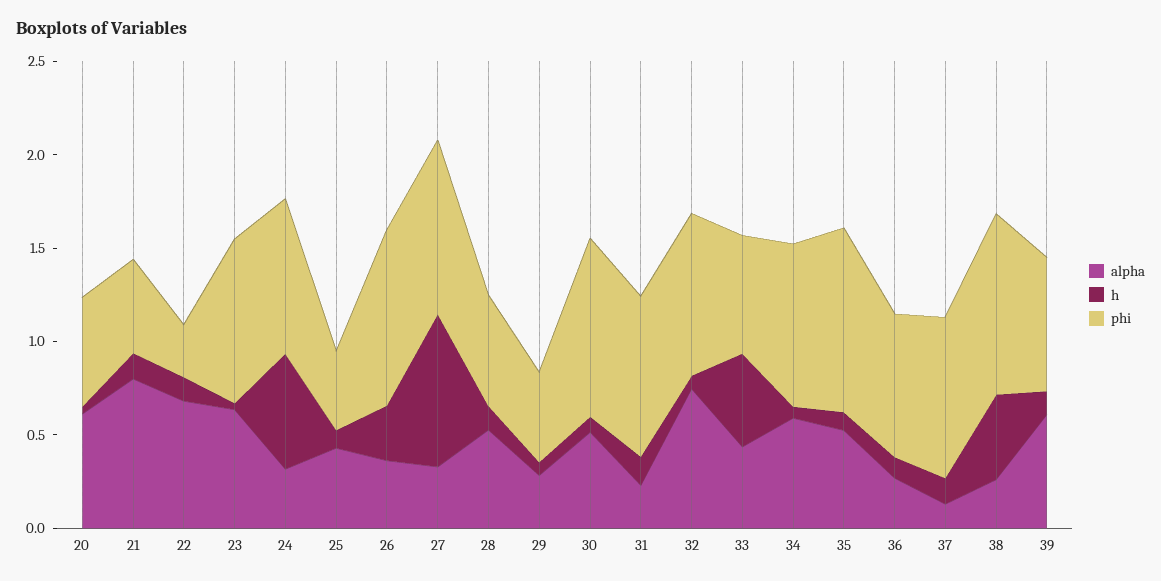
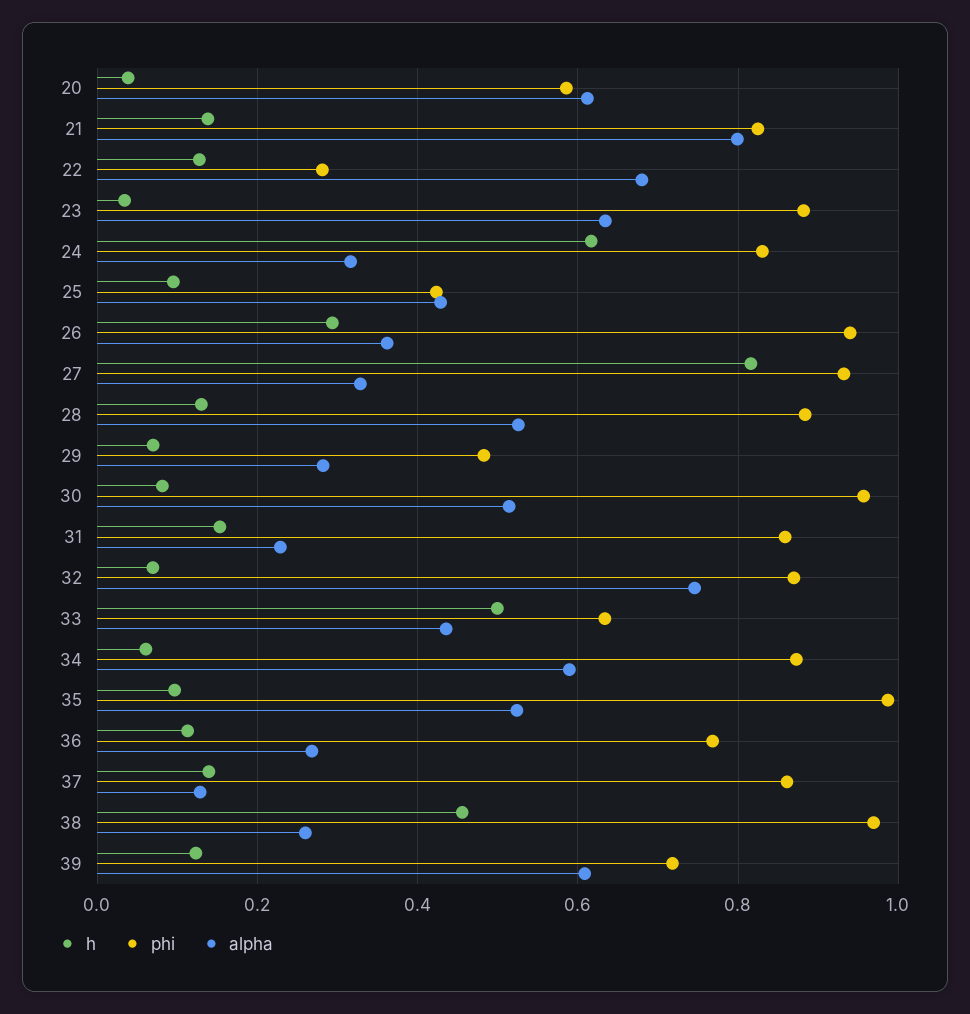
  {
    "alpha": {
      "20": 0.62,
      "21": 0.8,
      "22": 0.68,
      "23": 0.64,
      "24": 0.32,
      "25": 0.42,
      "26": 0.36,
      "27": 0.32,
      "28": 0.52,
      "29": 0.28,
      "30": 0.52,
      "31": 0.22,
      "32": 0.74,
      "33": 0.44,
      "34": 0.58,
      "35": 0.52,
      "36": 0.26,
      "37": 0.12,
      "38": 0.26,
      "39": 0.6
    },
    "h": {
      "20": 0.04,
      "21": 0.14,
      "22": 0.12,
      "23": 0.04,
      "24": 0.62,
      "25": 0.1,
      "26": 0.3,
      "27": 0.82,
      "28": 0.14,
      "29": 0.08,
      "30": 0.08,
      "31": 0.16,
      "32": 0.06,
      "33": 0.5,
      "34": 0.06,
      "35": 0.1,
      "36": 0.12,
      "37": 0.14,
      "38": 0.46,
      "39": 0.12
    },
    "phi": {
      "20": 0.58,
-     "21": 0.5,
+     "21": 0.82,
      "22": 0.28,
      "23": 0.88,
      "24": 0.84,
      "25": 0.42,
      "26": 0.94,
      "27": 0.94,
-     "28": 0.6,
+     "28": 0.88,
      "29": 0.48,
      "30": 0.96,
      "31": 0.86,
      "32": 0.86,
      "33": 0.64,
      "34": 0.88,
      "35": 0.98,
      "36": 0.76,
      "37": 0.86,
      "38": 0.96,
      "39": 0.72
    }
  }

